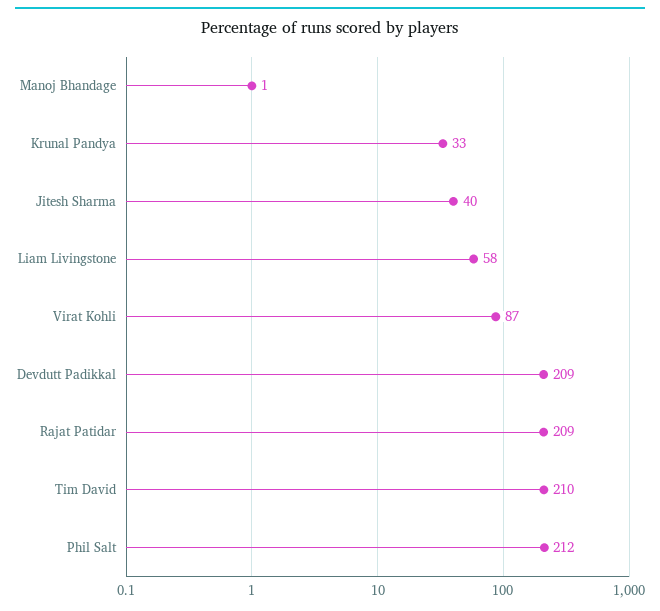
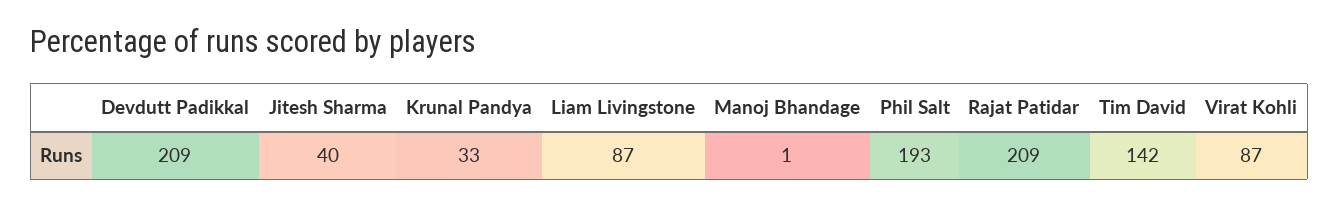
  {
    "Manoj Bhandage": 1,
    "Krunal Pandya": 33,
    "Jitesh Sharma": 40,
-   "Liam Livingstone": 58,
+   "Liam Livingstone": 87,
    "Virat Kohli": 87,
    "Devdutt Padikkal": 209,
    "Rajat Patidar": 209,
-   "Tim David": 210,
+   "Tim David": 142,
-   "Phil Salt": 212
+   "Phil Salt": 193
  }

